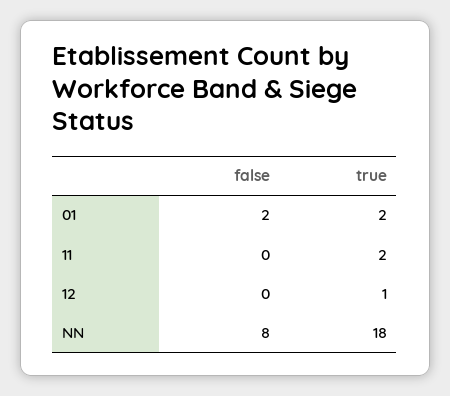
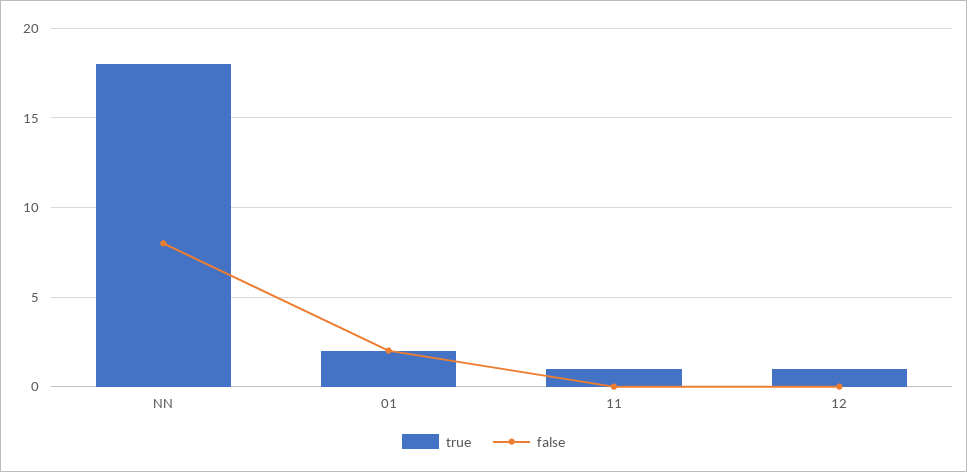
  {
    "false": {
      "01": 2,
      "11": 0,
      "12": 0,
      "NN": 8
    },
    "true": {
      "01": 2,
-     "11": 2,
+     "11": 1,
      "12": 1,
      "NN": 18
    }
  }

